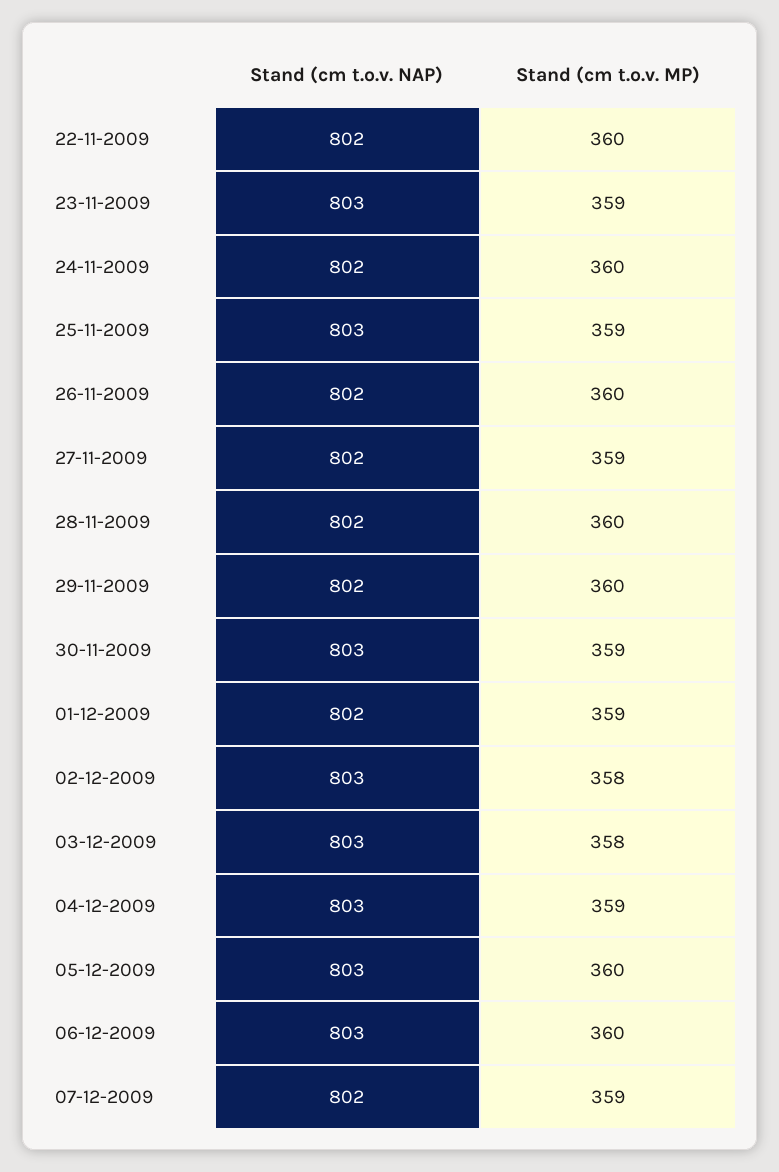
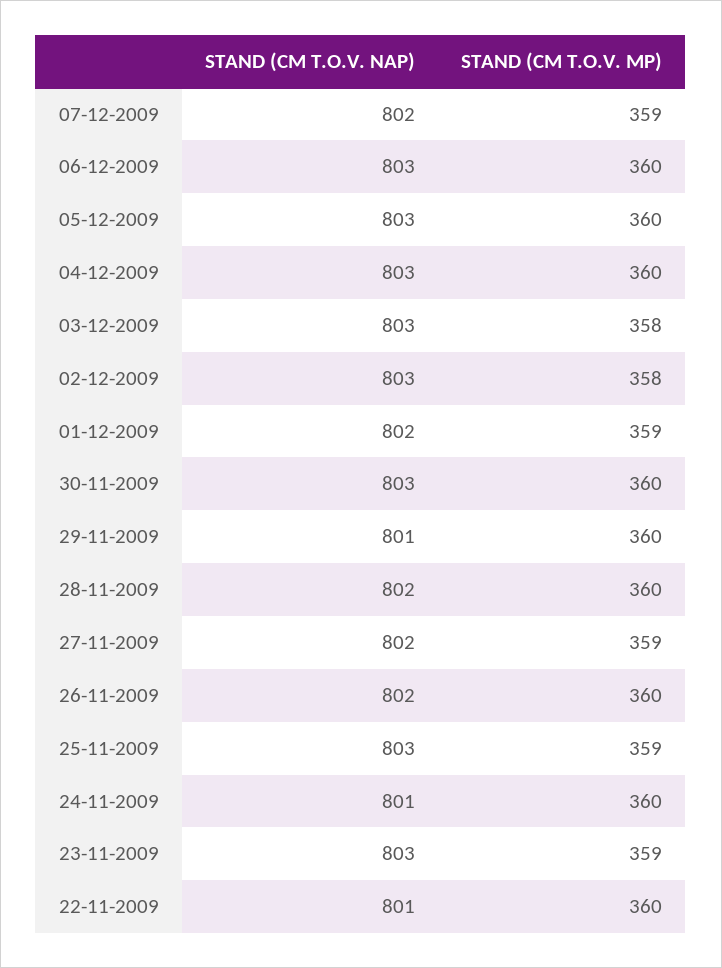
  {
    "Stand (cm t.o.v. NAP)": {
-     "22-11-2009": 802,
+     "22-11-2009": 801,
      "23-11-2009": 803,
-     "24-11-2009": 802,
+     "24-11-2009": 801,
      "25-11-2009": 803,
      "26-11-2009": 802,
      "27-11-2009": 802,
      "28-11-2009": 802,
-     "29-11-2009": 802,
+     "29-11-2009": 801,
      "30-11-2009": 803,
      "01-12-2009": 802,
      "02-12-2009": 803,
      "03-12-2009": 803,
      "04-12-2009": 803,
      "05-12-2009": 803,
      "06-12-2009": 803,
      "07-12-2009": 802
    },
    "Stand (cm t.o.v. MP)": {
      "22-11-2009": 360,
      "23-11-2009": 359,
      "24-11-2009": 360,
      "25-11-2009": 359,
      "26-11-2009": 360,
      "27-11-2009": 359,
      "28-11-2009": 360,
      "29-11-2009": 360,
-     "30-11-2009": 359,
+     "30-11-2009": 360,
      "01-12-2009": 359,
      "02-12-2009": 358,
      "03-12-2009": 358,
-     "04-12-2009": 359,
+     "04-12-2009": 360,
      "05-12-2009": 360,
      "06-12-2009": 360,
      "07-12-2009": 359
    }
  }

